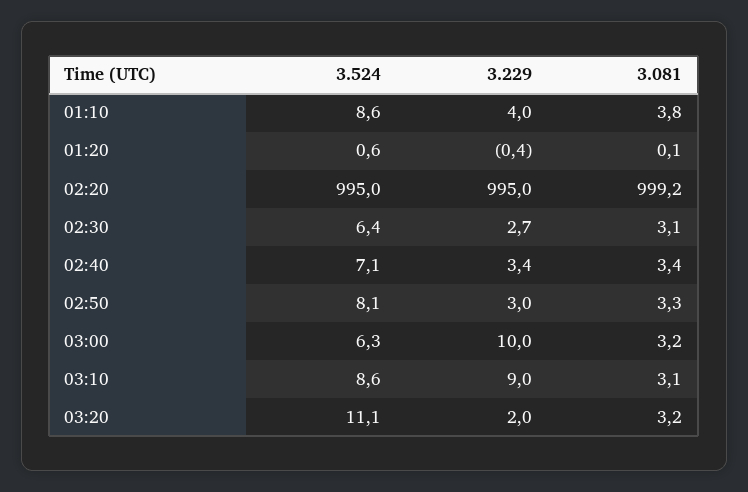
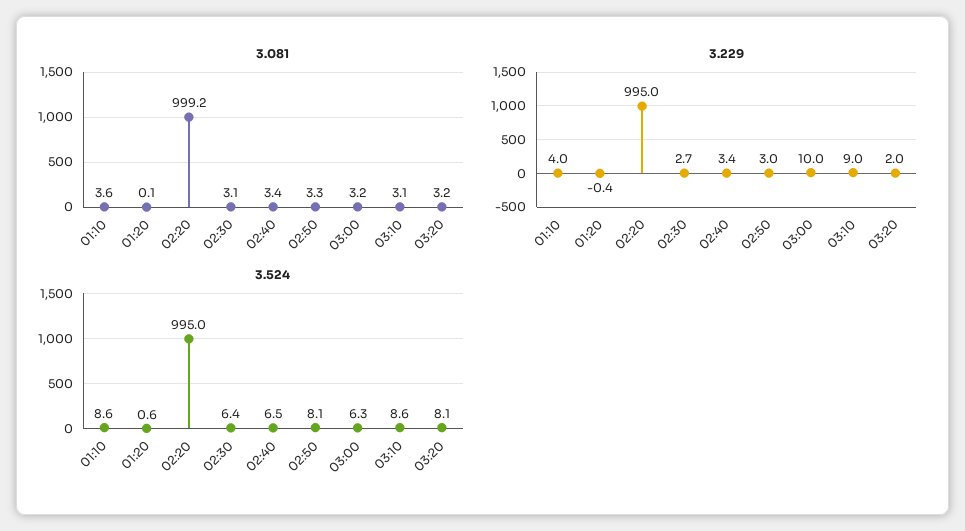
  {
    "3.524": {
      "01:10": 8.6,
      "01:20": 0.6,
      "02:20": 995,
      "02:30": 6.4,
-     "02:40": 7.1,
+     "02:40": 6.5,
      "02:50": 8.1,
      "03:00": 6.3,
      "03:10": 8.6,
-     "03:20": 11.1
+     "03:20": 8.1
    },
    "3.229": {
      "01:10": 4,
      "01:20": -0.4,
      "02:20": 995,
      "02:30": 2.7,
      "02:40": 3.4,
      "02:50": 3,
      "03:00": 10,
      "03:10": 9,
      "03:20": 2
    },
    "3.081": {
-     "01:10": 3.8,
+     "01:10": 3.6,
      "01:20": 0.1,
      "02:20": 999.2,
      "02:30": 3.1,
      "02:40": 3.4,
      "02:50": 3.3,
      "03:00": 3.2,
      "03:10": 3.1,
      "03:20": 3.2
    }
  }

